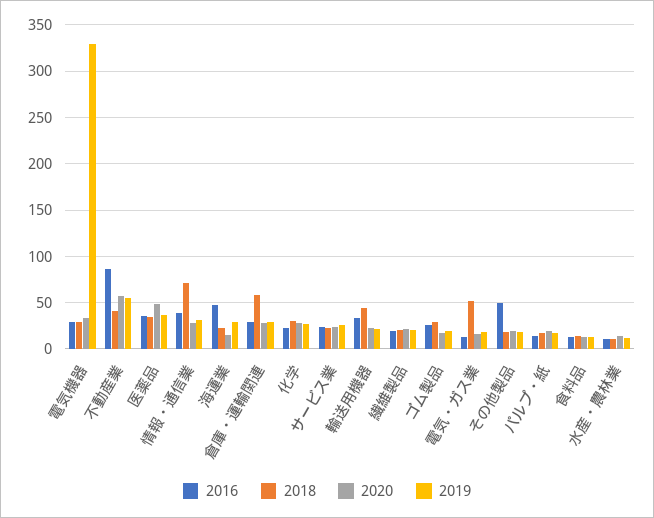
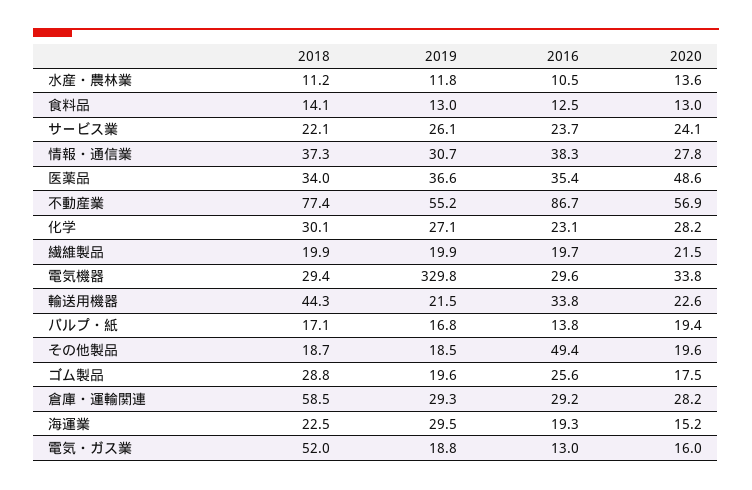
  {
    "2016": {
      "電気機器": 29.6,
      "不動産業": 86.7,
      "医薬品": 35.4,
      "情報・通信業": 38.3,
-     "海運業": 50,
+     "海運業": 19.3,
      "倉庫・運輸関連": 29.2,
      "化学": 23.1,
      "サービス業": 23.7,
      "輸送用機器": 33.8,
      "繊維製品": 19.7,
      "ゴム製品": 25.6,
      "電気・ガス業": 13,
      "その他製品": 49.4,
      "パルプ・紙": 13.8,
      "食料品": 12.5,
      "水産・農林業": 10.5
    },
    "2018": {
      "電気機器": 29.4,
-     "不動産業": 40,
+     "不動産業": 77.4,
      "医薬品": 34,
-     "情報・通信業": 70,
+     "情報・通信業": 37.3,
      "海運業": 22.5,
      "倉庫・運輸関連": 58.5,
      "化学": 30.1,
      "サービス業": 22.1,
      "輸送用機器": 44.3,
      "繊維製品": 19.9,
      "ゴム製品": 28.8,
      "電気・ガス業": 52,
      "その他製品": 18.7,
      "パルプ・紙": 17.1,
      "食料品": 14.1,
      "水産・農林業": 11.2
    },
    "2020": {
      "電気機器": 33.8,
      "不動産業": 56.9,
      "医薬品": 48.6,
      "情報・通信業": 27.8,
      "海運業": 15.2,
      "倉庫・運輸関連": 28.2,
      "化学": 28.2,
      "サービス業": 24.1,
      "輸送用機器": 22.6,
      "繊維製品": 21.5,
      "ゴム製品": 17.5,
      "電気・ガス業": 16,
      "その他製品": 19.6,
      "パルプ・紙": 19.4,
      "食料品": 13,
      "水産・農林業": 13.6
    },
    "2019": {
      "電気機器": 329.8,
      "不動産業": 55.2,
      "医薬品": 36.6,
      "情報・通信業": 30.7,
      "海運業": 29.5,
      "倉庫・運輸関連": 29.3,
      "化学": 27.1,
      "サービス業": 26.1,
      "輸送用機器": 21.5,
      "繊維製品": 19.9,
      "ゴム製品": 19.6,
      "電気・ガス業": 18.8,
      "その他製品": 18.5,
      "パルプ・紙": 16.8,
      "食料品": 13,
      "水産・農林業": 11.8
    }
  }

